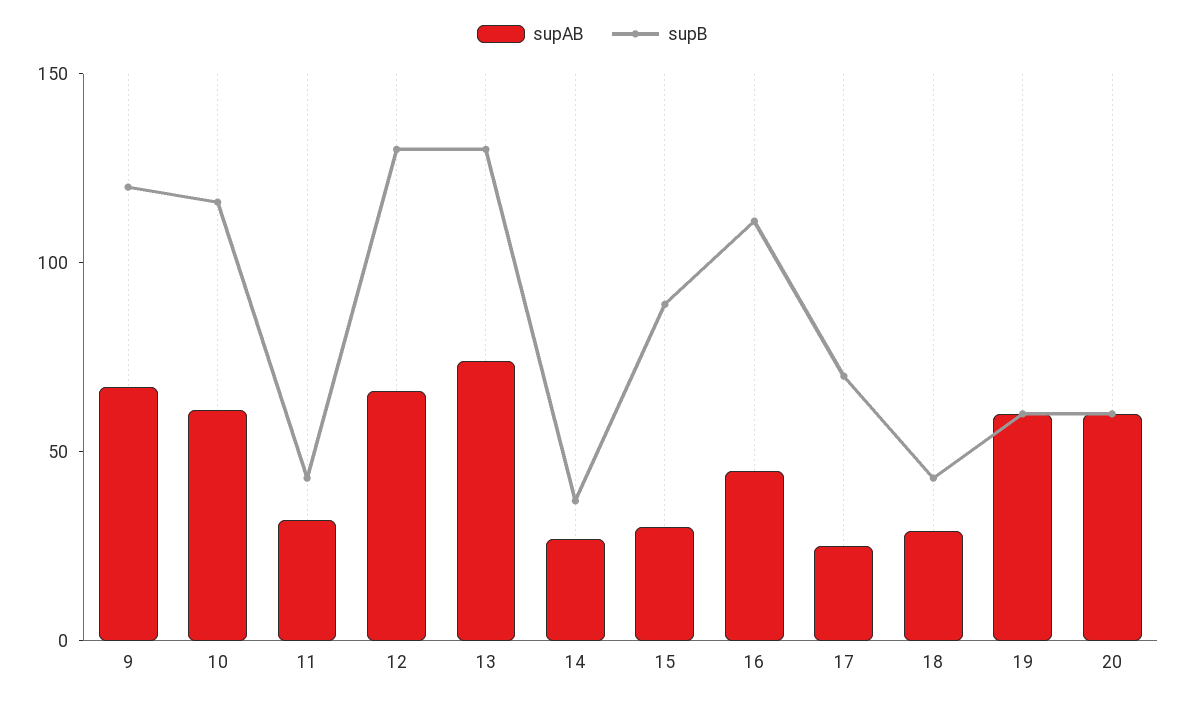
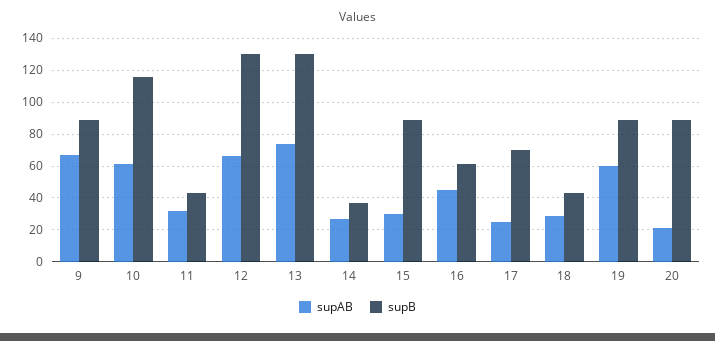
  {
    "supAB": {
      "9": 65,
      "10": 60,
      "11": 30,
      "12": 65,
      "13": 75,
      "14": 25,
      "15": 30,
      "16": 45,
      "17": 25,
      "18": 30,
      "19": 60,
-     "20": 60
+     "20": 20
    },
    "supB": {
-     "9": 120,
+     "9": 90,
      "10": 115,
      "11": 45,
      "12": 130,
      "13": 130,
      "14": 35,
      "15": 90,
-     "16": 110,
+     "16": 60,
      "17": 70,
      "18": 45,
-     "19": 60,
+     "19": 90,
-     "20": 60
+     "20": 90
    }
  }

